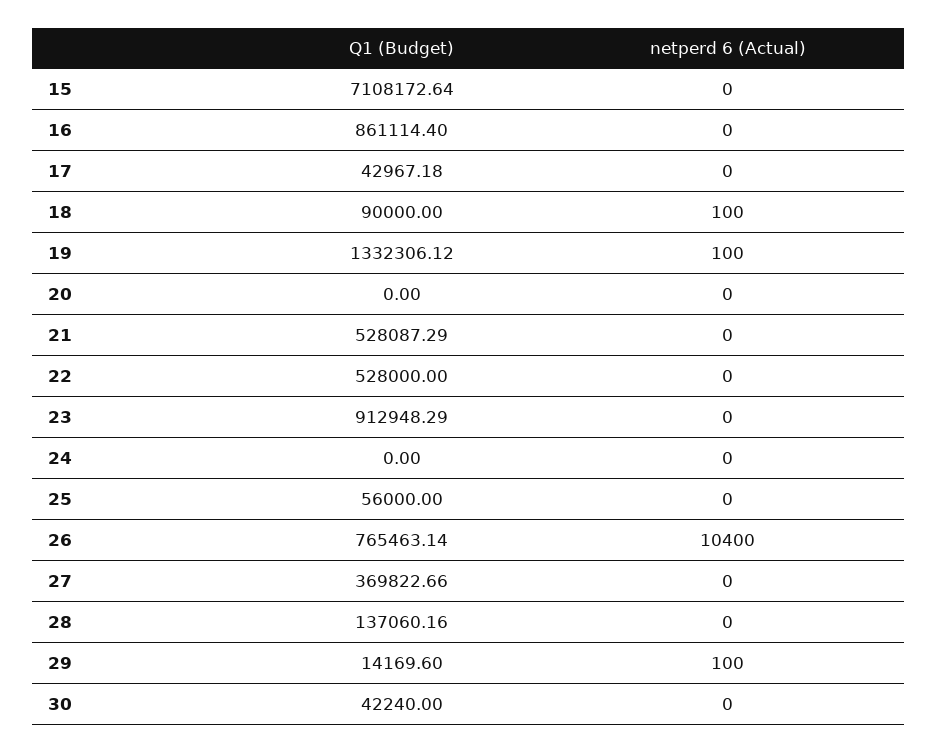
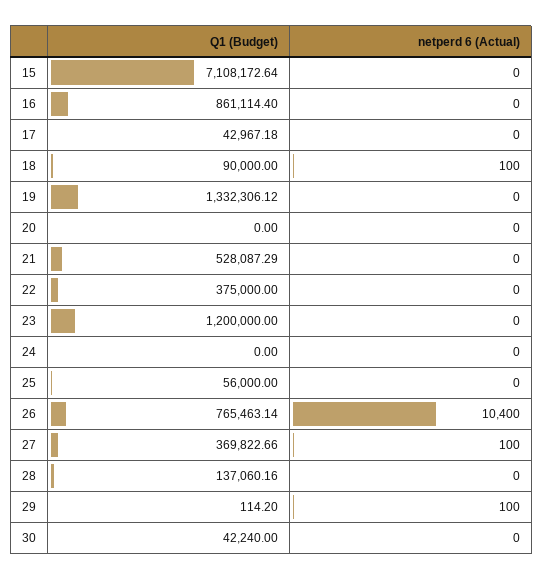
  {
    "Q1 (Budget)": {
      "15": 7108172.64,
      "16": 861114.4,
      "17": 42967.18,
      "18": 90000,
      "19": 1332306.12,
      "20": 0,
      "21": 528087.29,
-     "22": 528000,
+     "22": 375000,
-     "23": 912948.29,
+     "23": 1200000,
      "24": 0,
      "25": 56000,
      "26": 765463.14,
      "27": 369822.66,
      "28": 137060.16,
-     "29": 14169.6,
+     "29": 114.2,
      "30": 42240
    },
    "netperd 6 (Actual)": {
      "15": 0,
      "16": 0,
      "17": 0,
      "18": 100,
-     "19": 100,
+     "19": 0,
      "20": 0,
      "21": 0,
      "22": 0,
      "23": 0,
      "24": 0,
      "25": 0,
      "26": 10400,
-     "27": 0,
+     "27": 100,
      "28": 0,
      "29": 100,
      "30": 0
    }
  }

